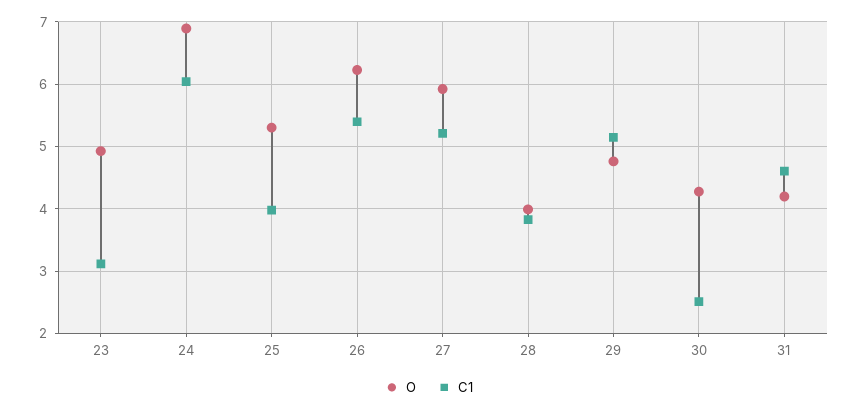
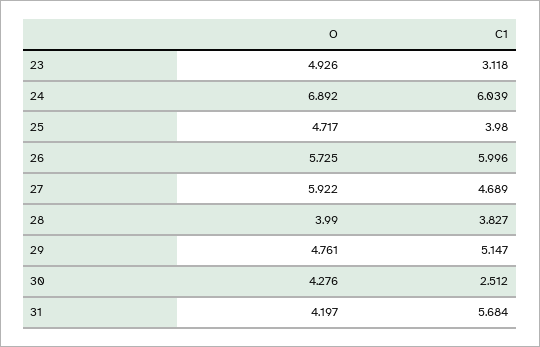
  {
    "O": {
      "23": 4.926,
      "24": 6.892,
-     "25": 5.3,
+     "25": 4.717,
-     "26": 6.2,
+     "26": 5.725,
      "27": 5.922,
      "28": 3.99,
      "29": 4.761,
      "30": 4.276,
      "31": 4.197
    },
    "C1": {
      "23": 3.118,
      "24": 6.039,
      "25": 3.98,
-     "26": 5.4,
+     "26": 5.996,
-     "27": 5.2,
+     "27": 4.689,
      "28": 3.827,
      "29": 5.147,
      "30": 2.512,
-     "31": 4.6
+     "31": 5.684
    }
  }

